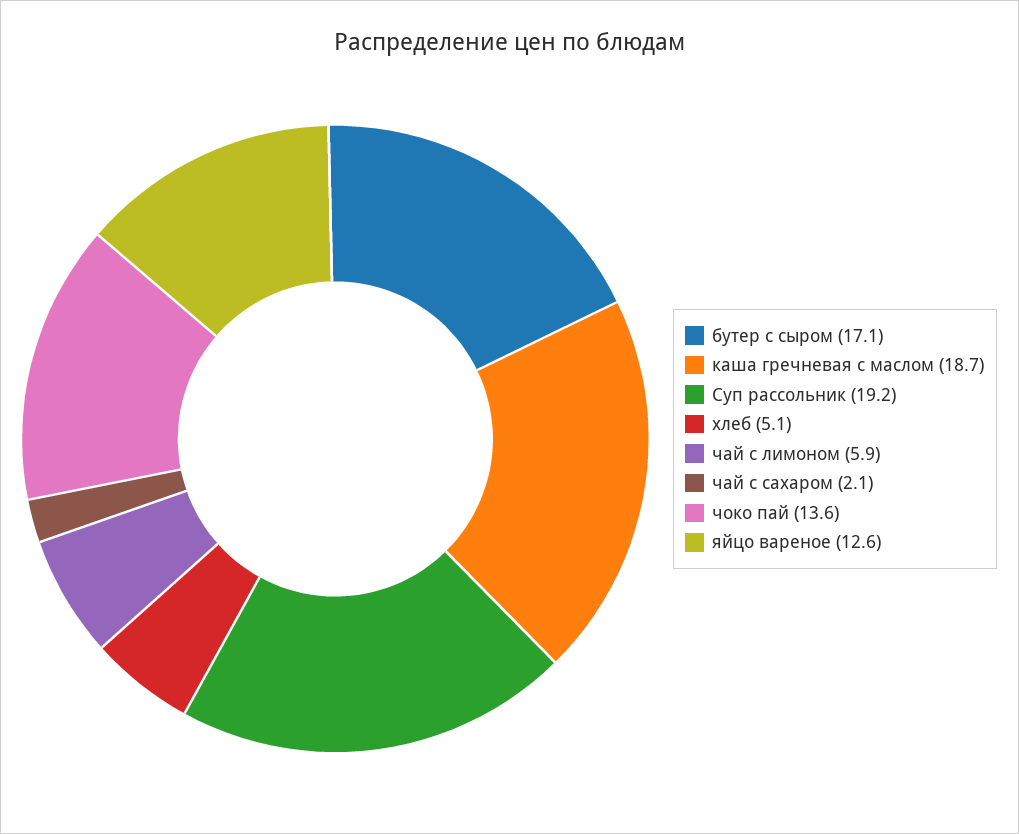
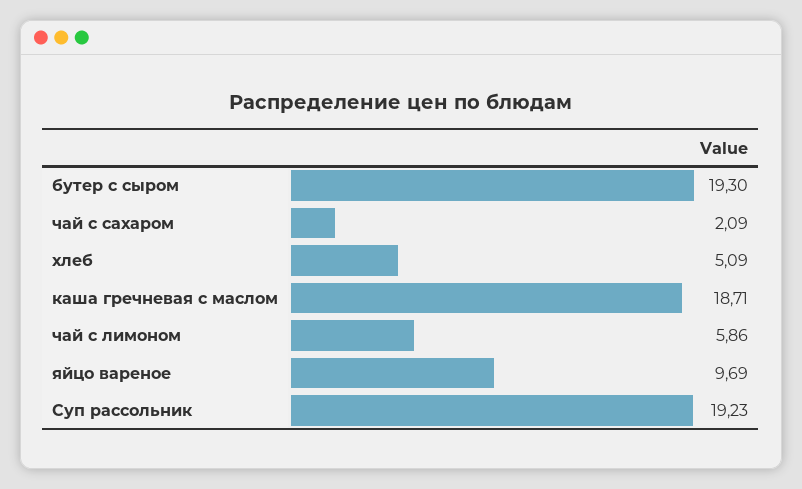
  {
-   "бутер с сыром": 17.1,
+   "бутер с сыром": 19.3,
    "каша гречневая с маслом": 18.71,
    "Суп рассольник": 19.23,
    "хлеб": 5.09,
    "чай с лимоном": 5.86,
    "чай с сахаром": 2.09,
-   "чоко пай": 13.6,
-   "яйцо вареное": 12.6
+   "яйцо вареное": 9.69
  }

